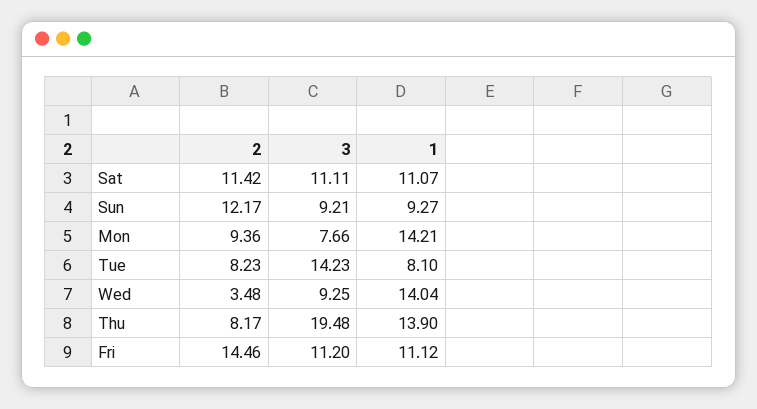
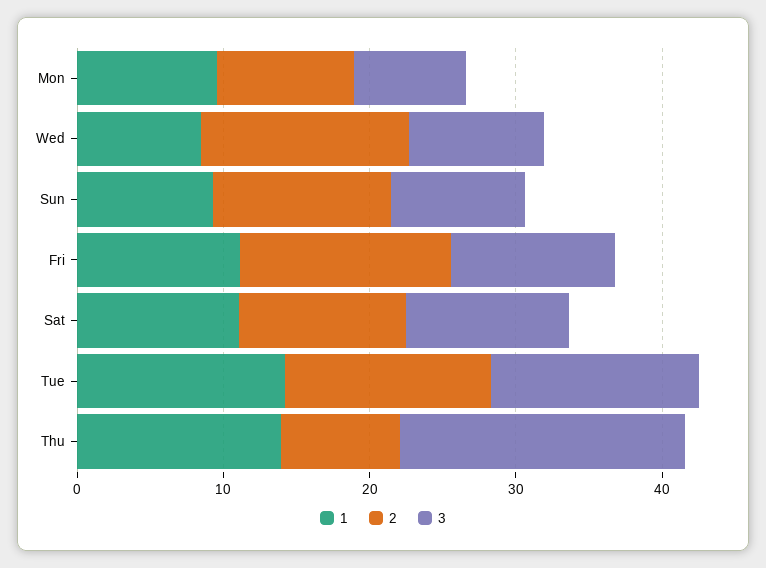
  {
    "2": {
      "Sat": 11.42,
      "Sun": 12.17,
      "Mon": 9.36,
-     "Tue": 8.23,
+     "Tue": 14,
-     "Wed": 3.48,
+     "Wed": 14,
      "Thu": 8.17,
      "Fri": 14.46
    },
    "3": {
      "Sat": 11.11,
      "Sun": 9.21,
      "Mon": 7.66,
      "Tue": 14.23,
      "Wed": 9.25,
      "Thu": 19.48,
      "Fri": 11.2
    },
    "1": {
      "Sat": 11.07,
      "Sun": 9.27,
-     "Mon": 14.21,
+     "Mon": 10,
-     "Tue": 8.1,
+     "Tue": 14,
-     "Wed": 14.04,
+     "Wed": 8,
      "Thu": 13.9,
      "Fri": 11.12
    }
  }

